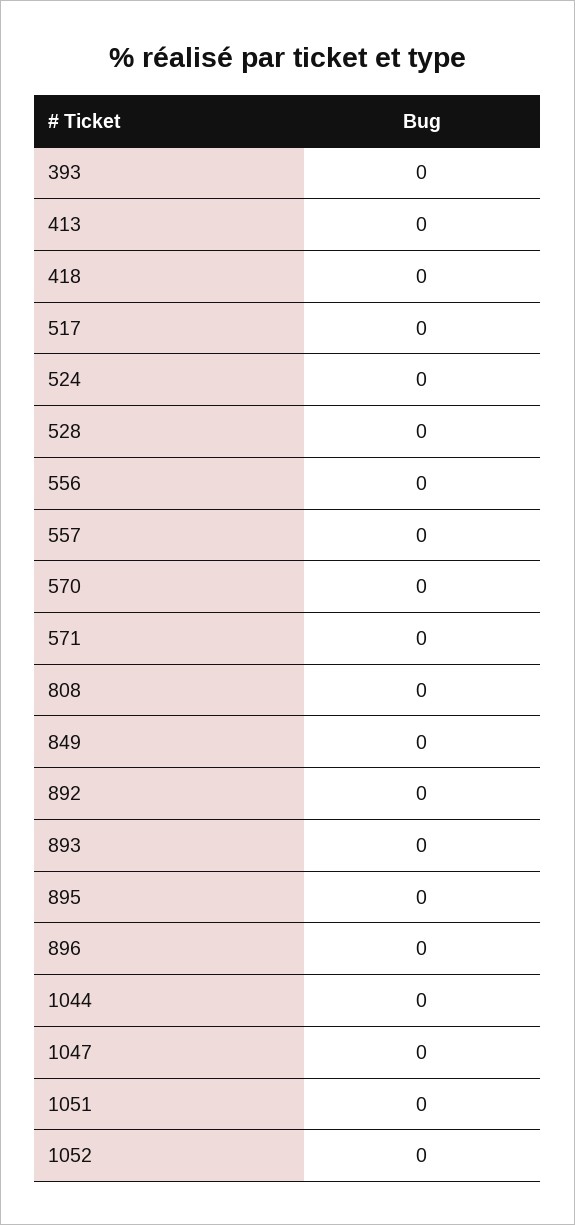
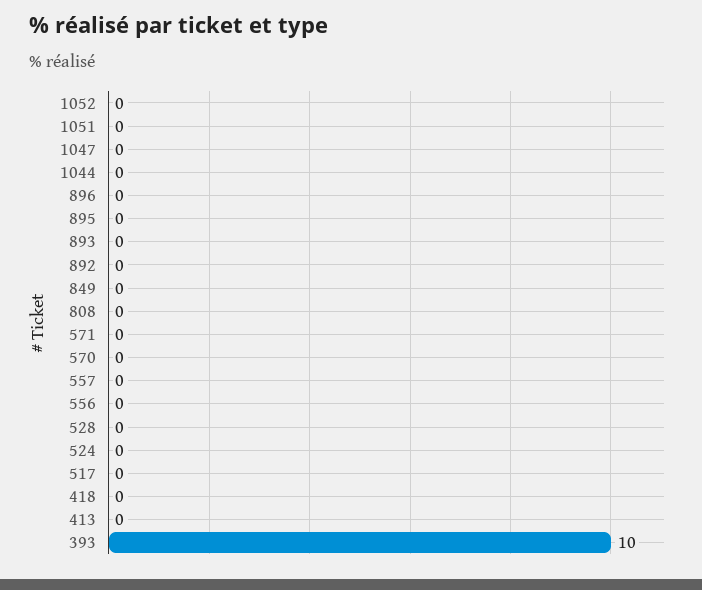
  {
-   "393": 0,
+   "393": 10,
    "413": 0,
    "418": 0,
    "517": 0,
    "524": 0,
    "528": 0,
    "556": 0,
    "557": 0,
    "570": 0,
    "571": 0,
    "808": 0,
    "849": 0,
    "892": 0,
    "893": 0,
    "895": 0,
    "896": 0,
    "1044": 0,
    "1047": 0,
    "1051": 0,
    "1052": 0
  }

